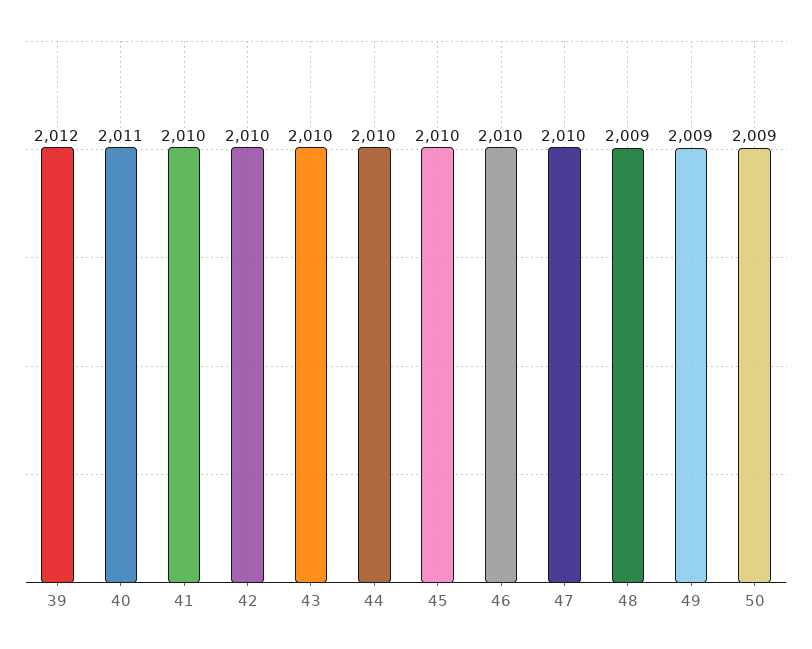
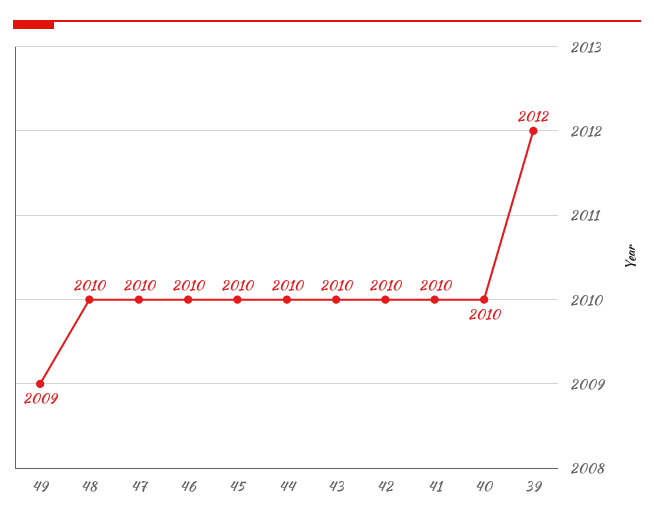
  {
    "39": 2012,
-   "40": 2011,
+   "40": 2010,
    "41": 2010,
    "42": 2010,
    "43": 2010,
    "44": 2010,
    "45": 2010,
    "46": 2010,
    "47": 2010,
-   "48": 2009,
+   "48": 2010,
-   "49": 2009,
+   "49": 2009
-   "50": 2009
  }

